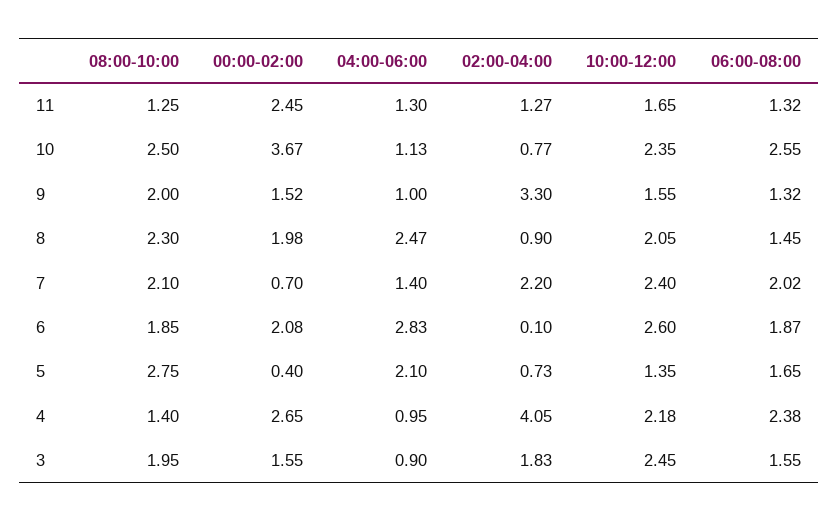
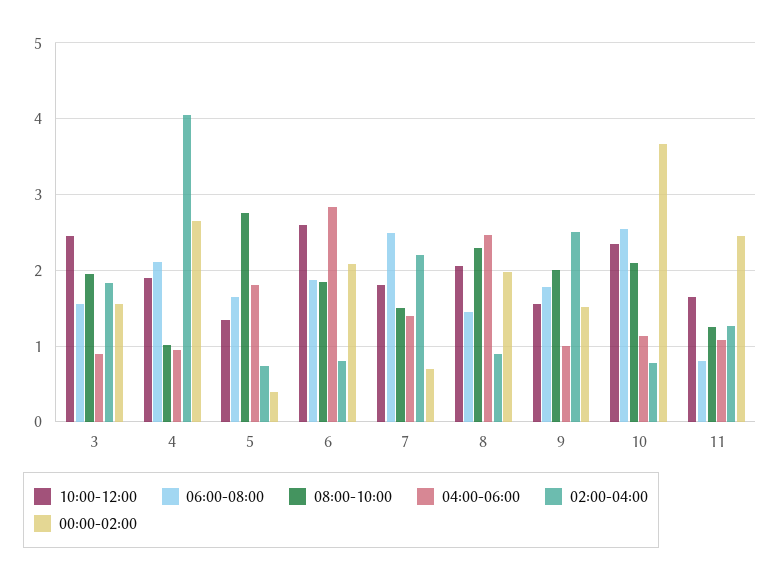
  {
    "08:00-10:00": {
      "11": 1.25,
-     "10": 2.5,
+     "10": 2.1,
      "9": 2,
      "8": 2.3,
-     "7": 2.1,
+     "7": 1.5,
      "6": 1.85,
      "5": 2.75,
-     "4": 1.4,
+     "4": 1,
      "3": 1.95
    },
    "00:00-02:00": {
      "11": 2.45,
      "10": 3.67,
      "9": 1.52,
      "8": 1.98,
      "7": 0.7,
      "6": 2.08,
      "5": 0.4,
      "4": 2.65,
      "3": 1.55
    },
    "04:00-06:00": {
-     "11": 1.3,
+     "11": 1.1,
      "10": 1.13,
      "9": 1,
      "8": 2.47,
      "7": 1.4,
      "6": 2.83,
-     "5": 2.1,
+     "5": 1.8,
      "4": 0.95,
      "3": 0.9
    },
    "02:00-04:00": {
      "11": 1.27,
      "10": 0.77,
-     "9": 3.3,
+     "9": 2.5,
      "8": 0.9,
      "7": 2.2,
-     "6": 0.1,
+     "6": 0.8,
      "5": 0.73,
      "4": 4.05,
      "3": 1.83
    },
    "10:00-12:00": {
      "11": 1.65,
      "10": 2.35,
      "9": 1.55,
      "8": 2.05,
-     "7": 2.4,
+     "7": 1.8,
      "6": 2.6,
      "5": 1.35,
-     "4": 2.18,
+     "4": 1.9,
      "3": 2.45
    },
    "06:00-08:00": {
-     "11": 1.32,
+     "11": 0.8,
      "10": 2.55,
-     "9": 1.32,
+     "9": 1.8,
      "8": 1.45,
-     "7": 2.02,
+     "7": 2.5,
      "6": 1.87,
      "5": 1.65,
-     "4": 2.38,
+     "4": 2.1,
      "3": 1.55
    }
  }

